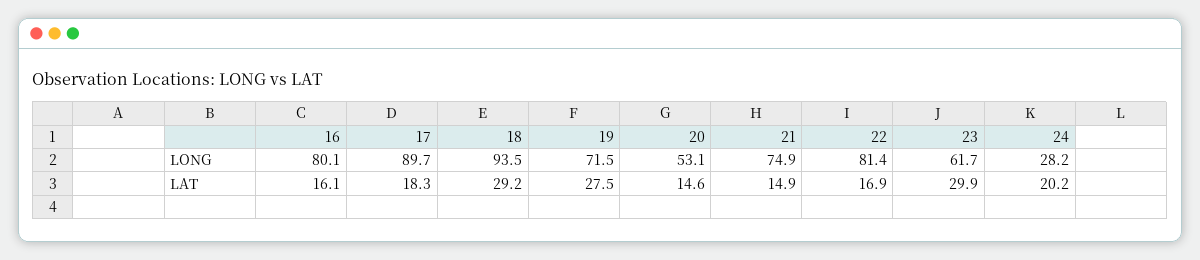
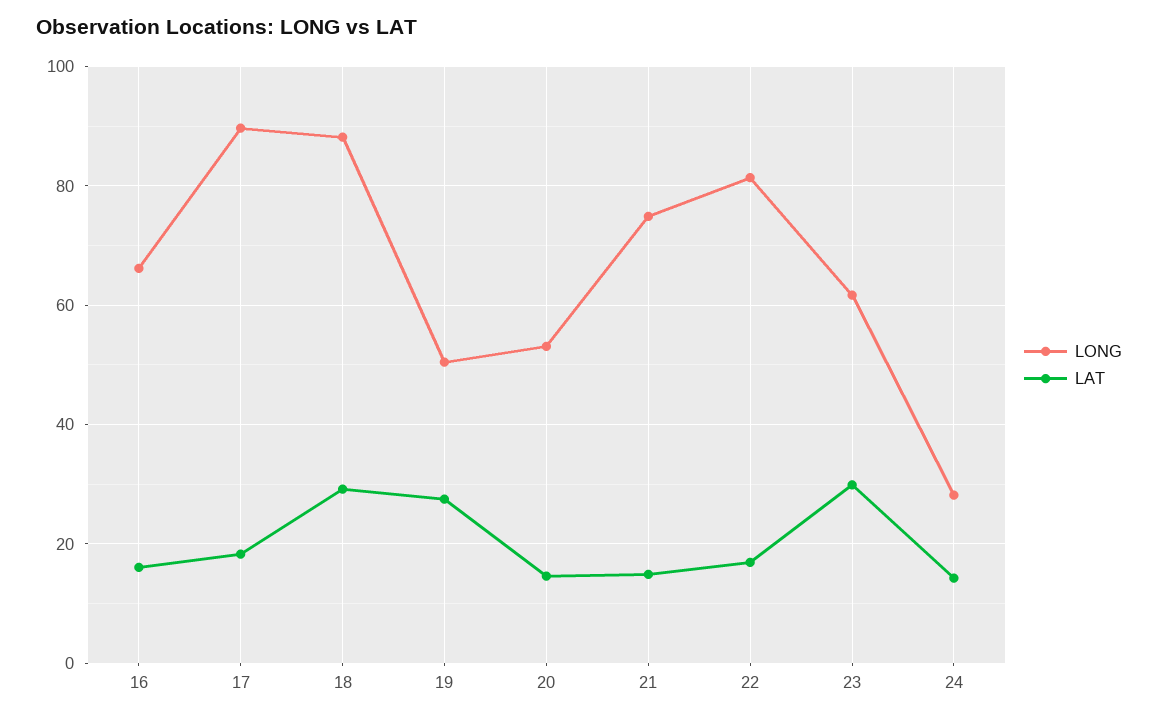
  {
    "LONG": {
-     "16": 80.1,
+     "16": 66,
      "17": 89.7,
-     "18": 93.5,
+     "18": 88,
-     "19": 71.5,
+     "19": 50,
      "20": 53.1,
      "21": 74.9,
      "22": 81.4,
      "23": 61.7,
      "24": 28.2
    },
    "LAT": {
      "16": 16.1,
      "17": 18.3,
      "18": 29.2,
      "19": 27.5,
      "20": 14.6,
      "21": 14.9,
      "22": 16.9,
      "23": 29.9,
-     "24": 20.2
+     "24": 14
    }
  }

